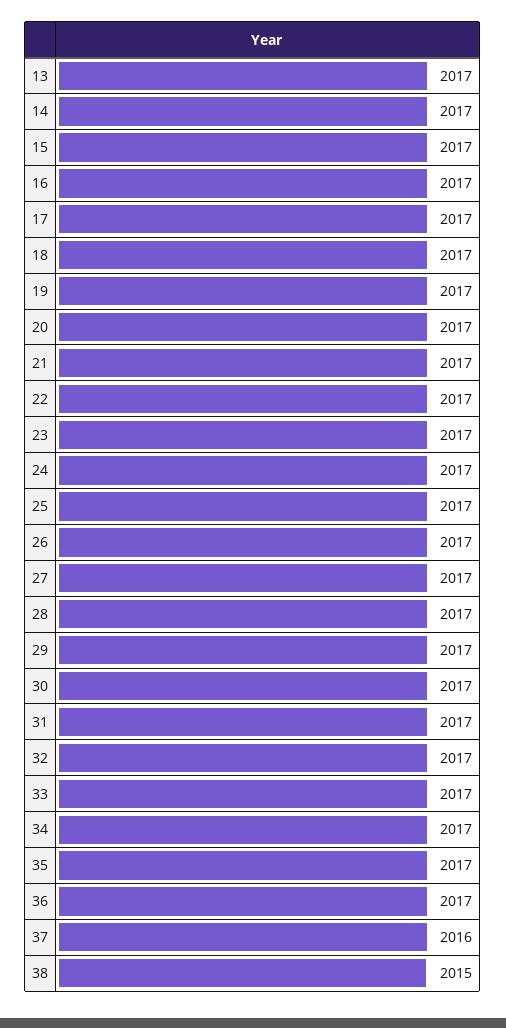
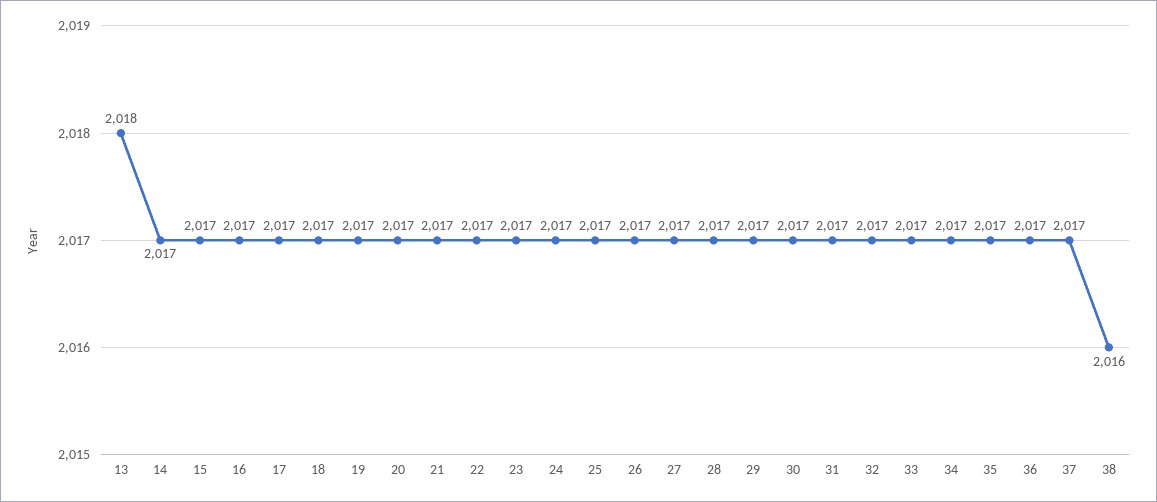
  {
-   "13": 2017,
+   "13": 2018,
    "14": 2017,
    "15": 2017,
    "16": 2017,
    "17": 2017,
    "18": 2017,
    "19": 2017,
    "20": 2017,
    "21": 2017,
    "22": 2017,
    "23": 2017,
    "24": 2017,
    "25": 2017,
    "26": 2017,
    "27": 2017,
    "28": 2017,
    "29": 2017,
    "30": 2017,
    "31": 2017,
    "32": 2017,
    "33": 2017,
    "34": 2017,
    "35": 2017,
    "36": 2017,
-   "37": 2016,
+   "37": 2017,
-   "38": 2015
+   "38": 2016
  }

